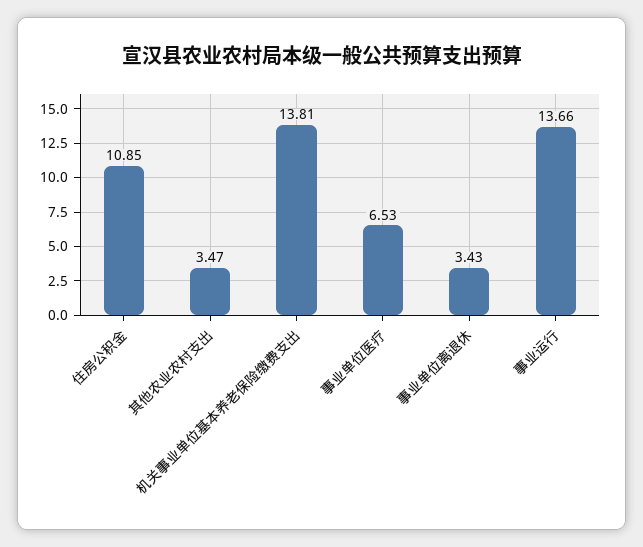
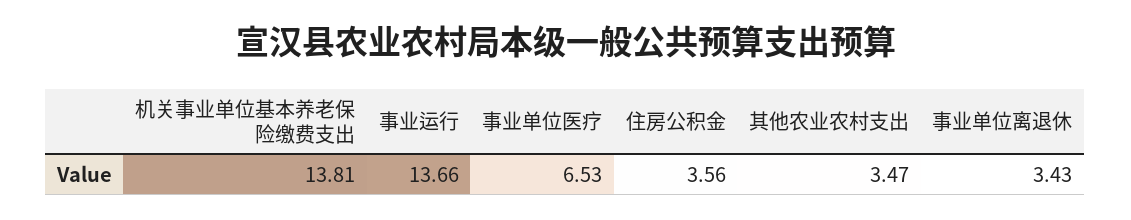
  {
-   "住房公积金": 10.85,
+   "住房公积金": 3.56,
    "其他农业农村支出": 3.47,
    "机关事业单位基本养老保险缴费支出": 13.81,
    "事业单位医疗": 6.53,
    "事业单位离退休": 3.43,
    "事业运行": 13.66
  }

